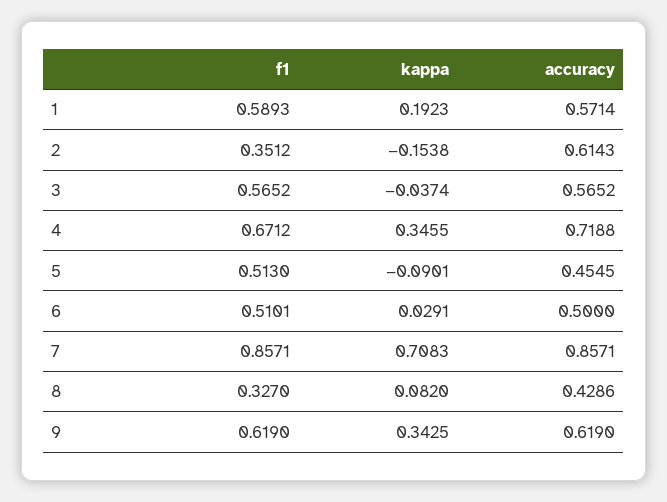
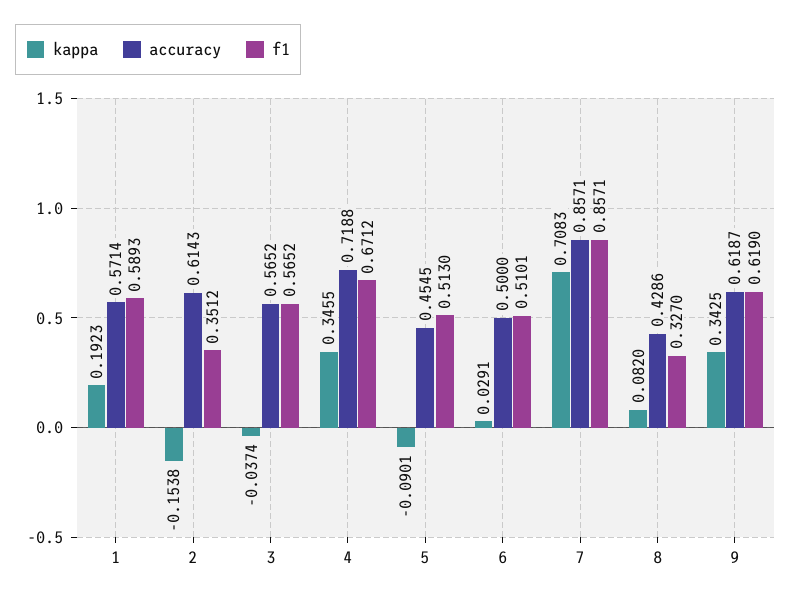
  {
    "f1": {
      "1": 0.5893,
      "2": 0.3512,
      "3": 0.5652,
      "4": 0.6712,
      "5": 0.513,
      "6": 0.5101,
      "7": 0.8571,
      "8": 0.327,
      "9": 0.619
    },
    "kappa": {
      "1": 0.1923,
      "2": -0.1538,
      "3": -0.0374,
      "4": 0.3455,
      "5": -0.0901,
      "6": 0.0291,
      "7": 0.7083,
      "8": 0.082,
      "9": 0.3425
    },
    "accuracy": {
      "1": 0.5714,
      "2": 0.6143,
      "3": 0.5652,
      "4": 0.7188,
      "5": 0.4545,
      "6": 0.5,
      "7": 0.8571,
      "8": 0.4286,
-     "9": 0.619
+     "9": 0.6187
    }
  }

